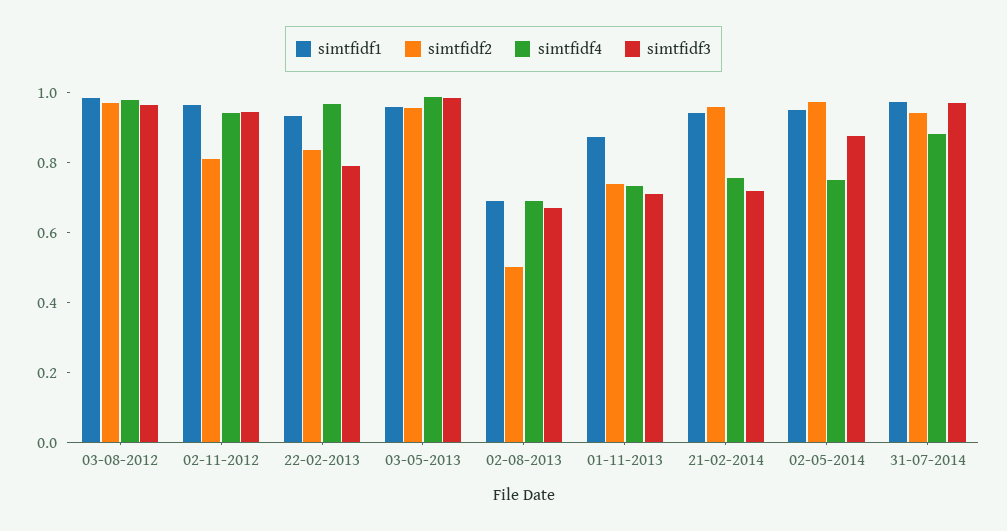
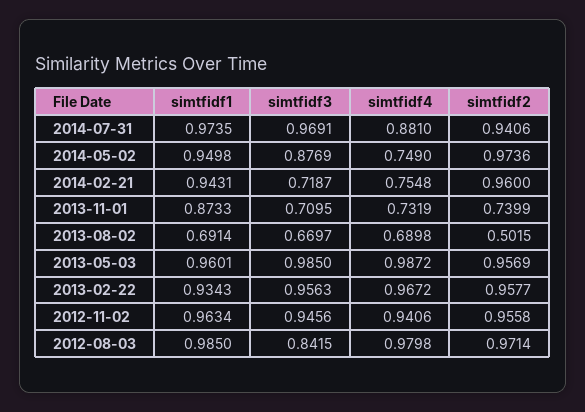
  {
    "simtfidf1": {
      "03-08-2012": 0.985,
      "02-11-2012": 0.9634,
      "22-02-2013": 0.9343,
      "03-05-2013": 0.9601,
      "02-08-2013": 0.6914,
      "01-11-2013": 0.8733,
      "21-02-2014": 0.9431,
      "02-05-2014": 0.9498,
      "31-07-2014": 0.9735
    },
    "simtfidf2": {
      "03-08-2012": 0.9714,
-     "02-11-2012": 0.8,
+     "02-11-2012": 0.9558,
-     "22-02-2013": 0.85,
+     "22-02-2013": 0.9577,
      "03-05-2013": 0.9569,
      "02-08-2013": 0.5015,
      "01-11-2013": 0.7399,
      "21-02-2014": 0.96,
      "02-05-2014": 0.9736,
      "31-07-2014": 0.9406
    },
    "simtfidf4": {
      "03-08-2012": 0.9798,
      "02-11-2012": 0.9406,
      "22-02-2013": 0.9672,
      "03-05-2013": 0.9872,
      "02-08-2013": 0.6898,
      "01-11-2013": 0.7319,
      "21-02-2014": 0.7548,
      "02-05-2014": 0.749,
      "31-07-2014": 0.881
    },
    "simtfidf3": {
-     "03-08-2012": 0.95,
+     "03-08-2012": 0.8415,
      "02-11-2012": 0.9456,
-     "22-02-2013": 0.8,
+     "22-02-2013": 0.9563,
      "03-05-2013": 0.985,
      "02-08-2013": 0.6697,
      "01-11-2013": 0.7095,
      "21-02-2014": 0.7187,
      "02-05-2014": 0.8769,
      "31-07-2014": 0.9691
    }
  }

